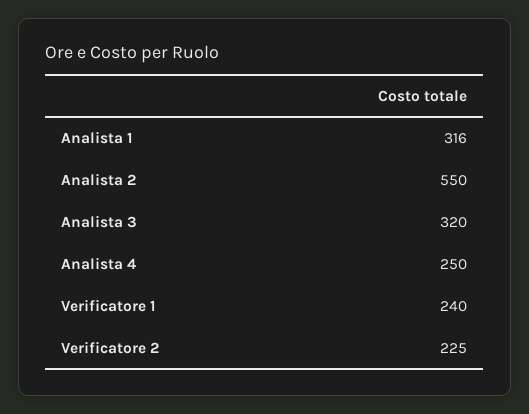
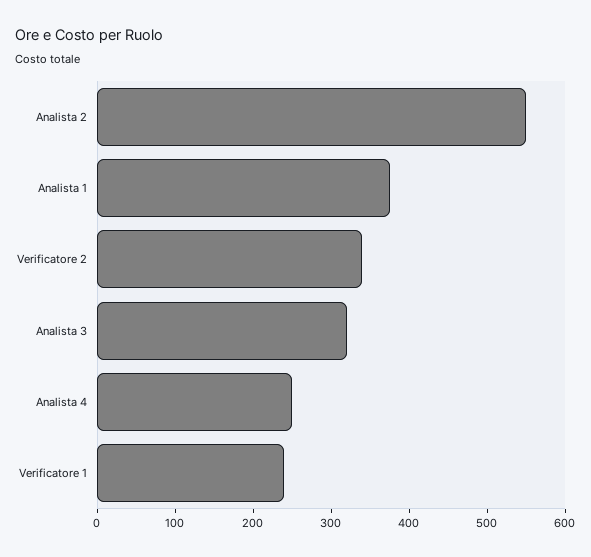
  {
-   "Analista 1": 316,
+   "Analista 1": 380,
    "Analista 2": 550,
    "Analista 3": 320,
    "Analista 4": 250,
    "Verificatore 1": 240,
-   "Verificatore 2": 225
+   "Verificatore 2": 340
  }

